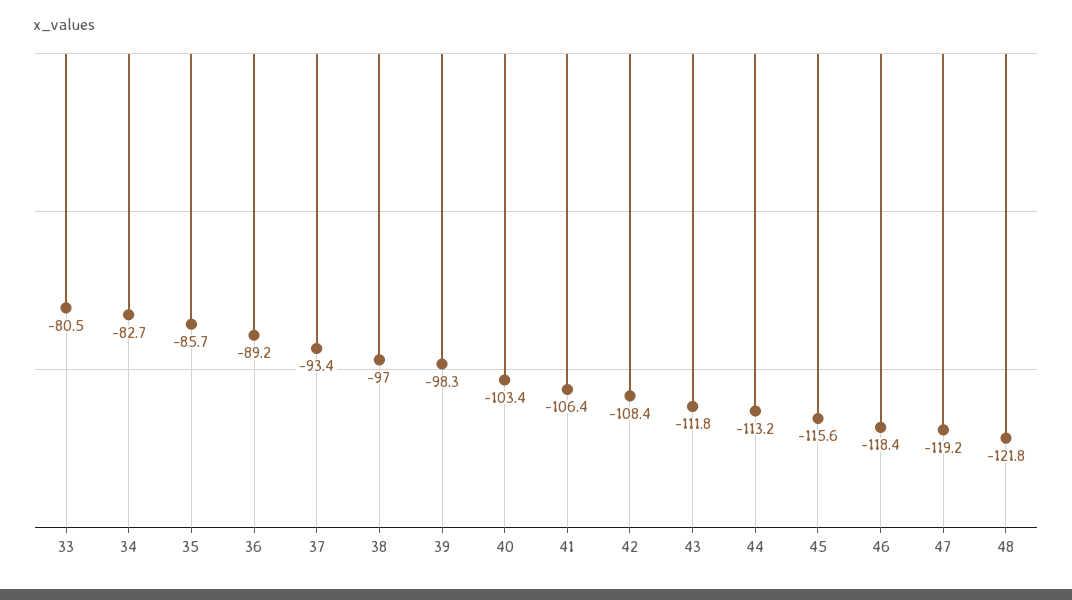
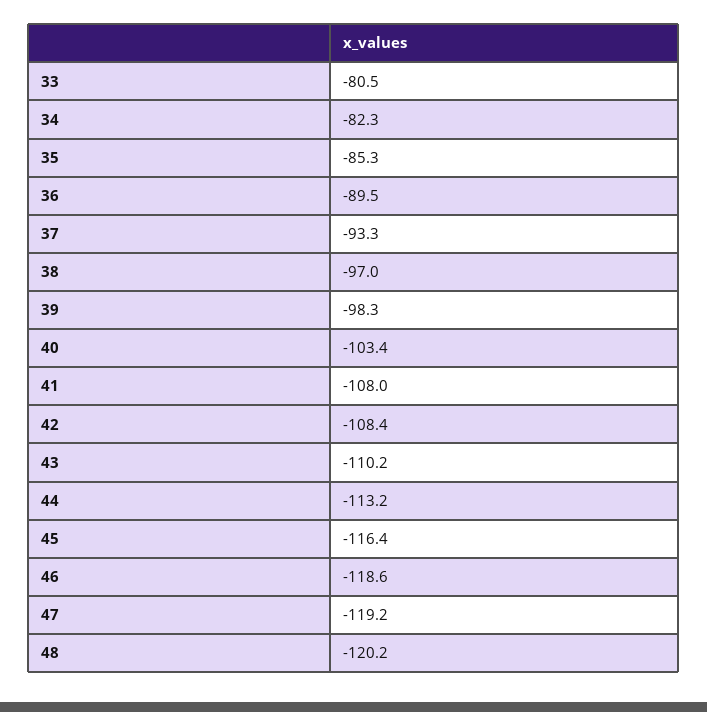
  {
    "33": -80.5,
-   "34": -82.7,
+   "34": -82.3,
-   "35": -85.7,
+   "35": -85.3,
-   "36": -89.2,
+   "36": -89.5,
-   "37": -93.4,
+   "37": -93.3,
    "38": -97,
    "39": -98.3,
    "40": -103.4,
-   "41": -106.4,
+   "41": -108,
    "42": -108.4,
-   "43": -111.8,
+   "43": -110.2,
    "44": -113.2,
-   "45": -115.6,
+   "45": -116.4,
-   "46": -118.4,
+   "46": -118.6,
    "47": -119.2,
-   "48": -121.8
+   "48": -120.2
  }

